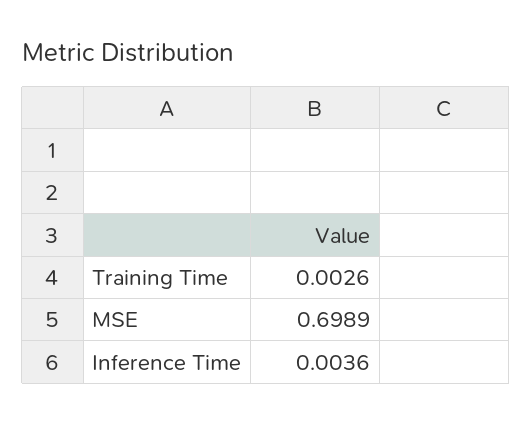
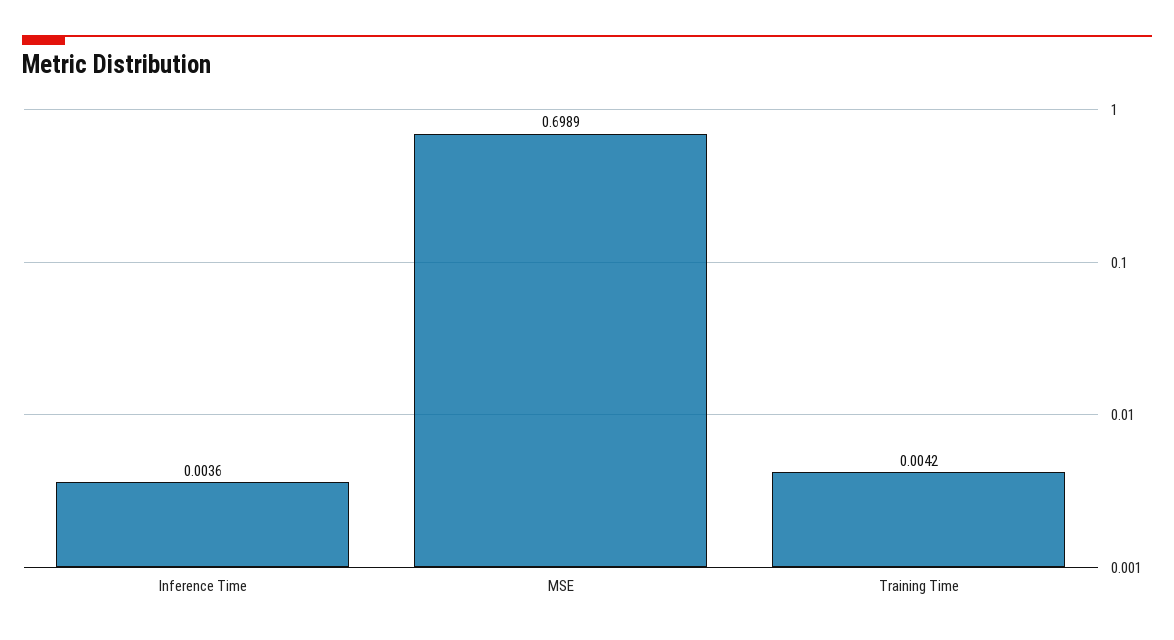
  {
-   "Training Time": 0.0026,
+   "Training Time": 0.0042,
    "MSE": 0.6989,
    "Inference Time": 0.0036
  }

